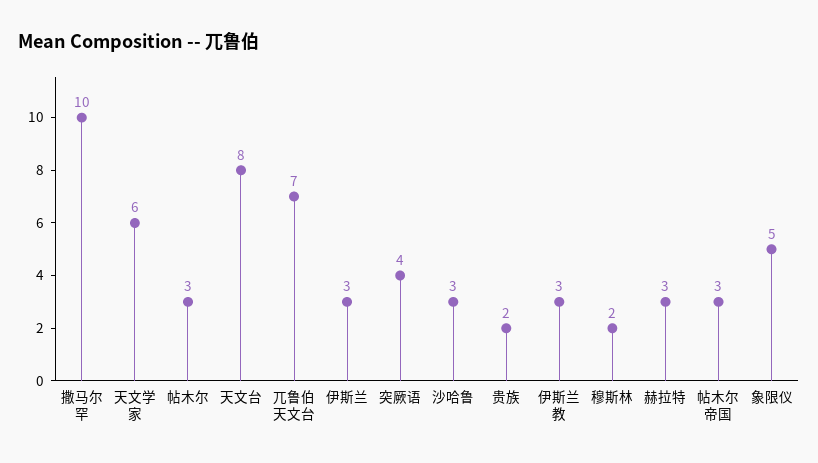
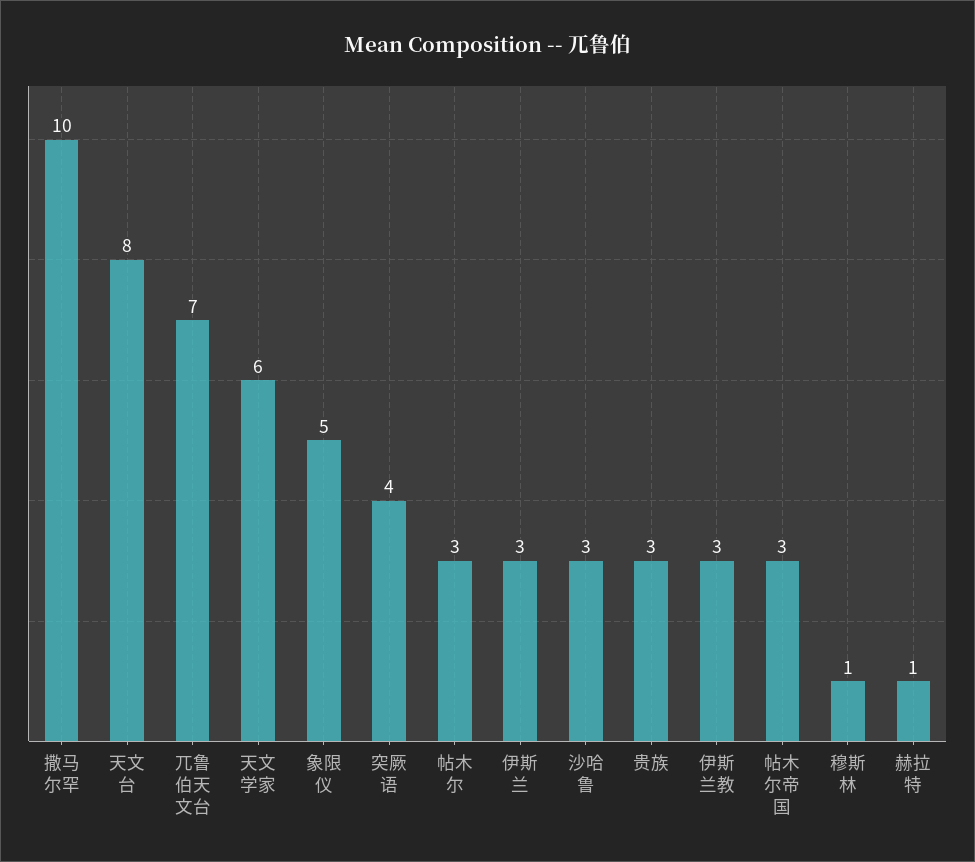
  {
    "撒马尔罕": 10,
    "天文学家": 6,
    "帖木尔": 3,
    "天文台": 8,
    "兀鲁伯天文台": 7,
    "伊斯兰": 3,
    "突厥语": 4,
    "沙哈鲁": 3,
-   "贵族": 2,
+   "贵族": 3,
    "伊斯兰教": 3,
-   "穆斯林": 2,
+   "穆斯林": 1,
-   "赫拉特": 3,
+   "赫拉特": 1,
    "帖木尔帝国": 3,
    "象限仪": 5
  }

